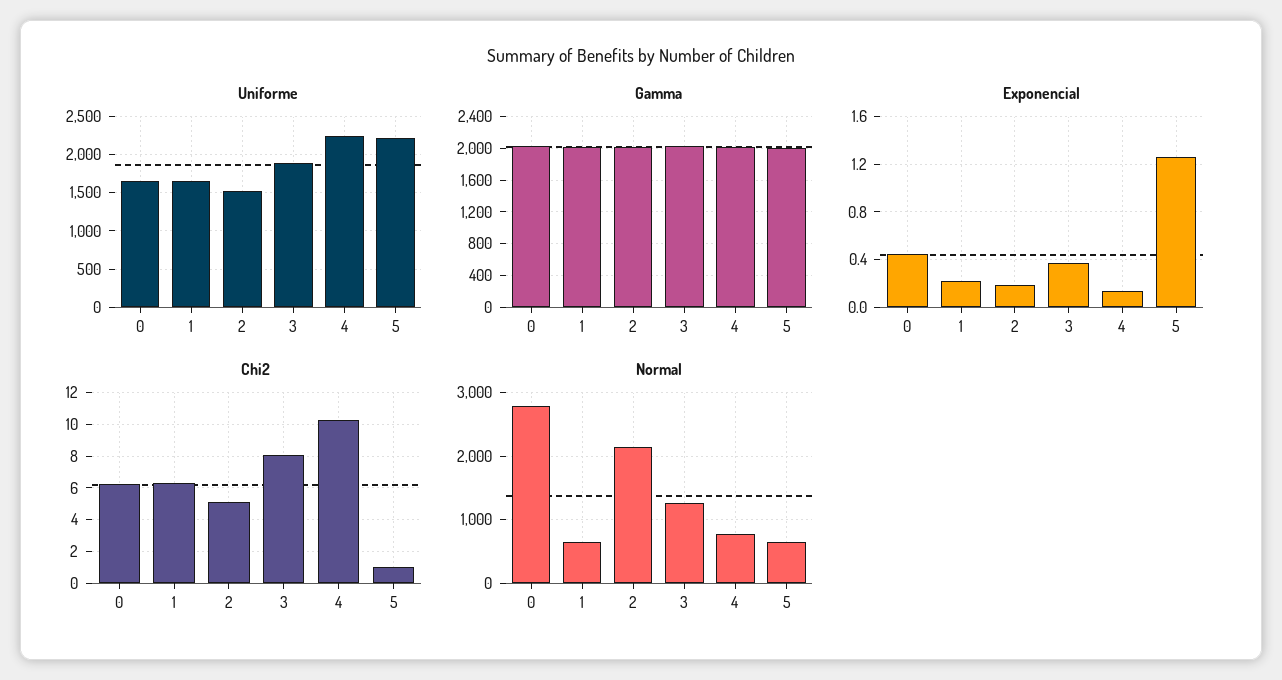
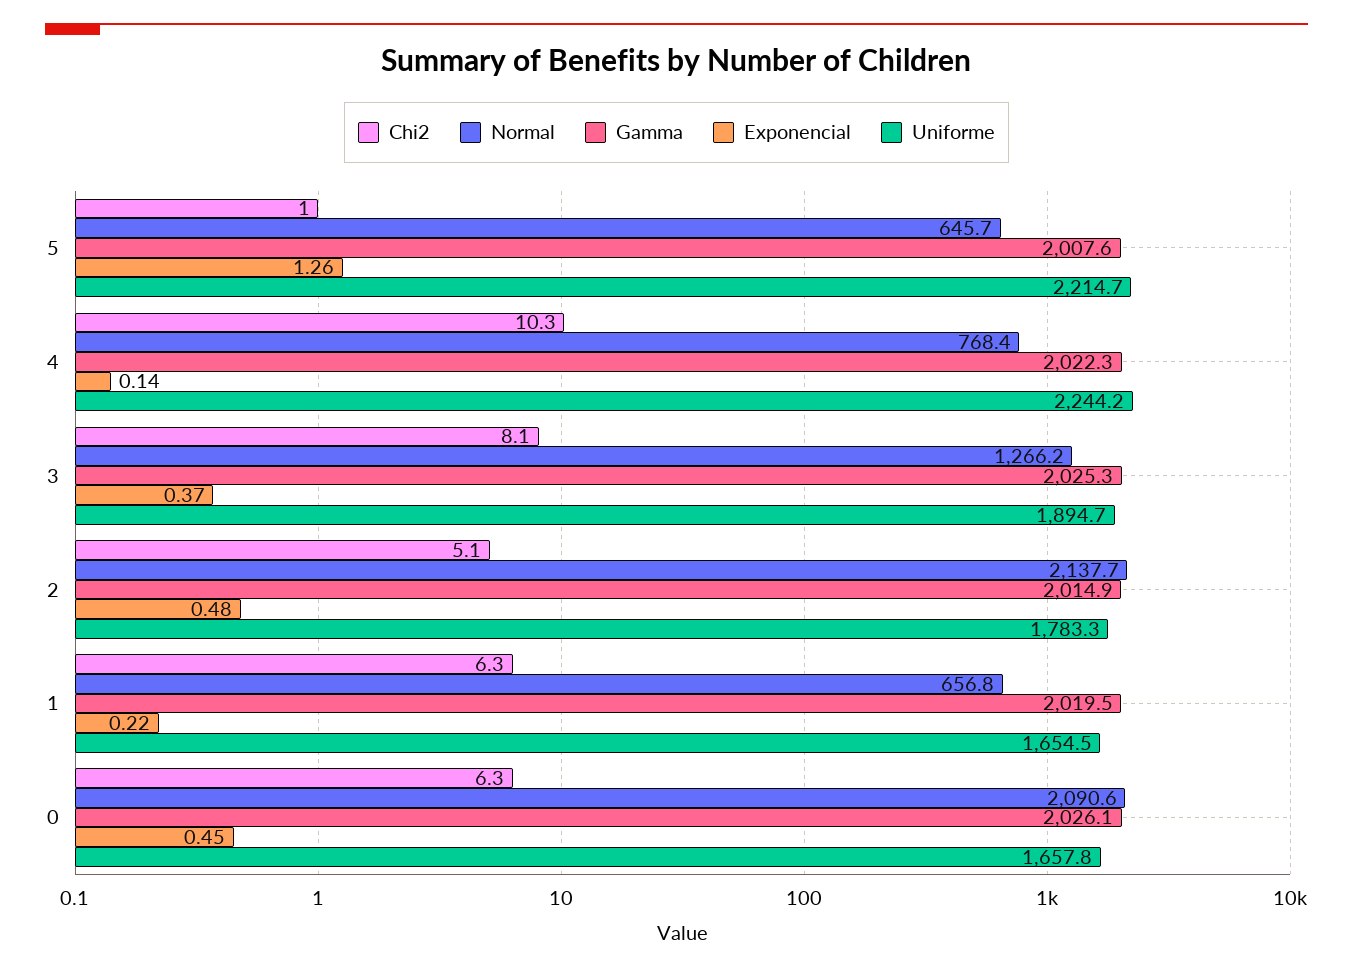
  {
    "Uniforme": {
      "0": 1657.8,
      "1": 1654.5,
-     "2": 1500,
+     "2": 1783.3,
      "3": 1894.7,
      "4": 2244.2,
      "5": 2214.7
    },
    "Gamma": {
      "0": 2026.1,
      "1": 2019.5,
      "2": 2014.9,
      "3": 2025.3,
      "4": 2022.3,
      "5": 2007.6
    },
    "Exponencial": {
      "0": 0.45,
      "1": 0.22,
-     "2": 0.2,
+     "2": 0.48,
      "3": 0.37,
      "4": 0.14,
      "5": 1.26
    },
    "Chi2": {
      "0": 6.3,
      "1": 6.3,
      "2": 5.1,
      "3": 8.1,
      "4": 10.3,
      "5": 1
    },
    "Normal": {
-     "0": 2800,
+     "0": 2090.6,
      "1": 656.8,
      "2": 2137.7,
      "3": 1266.2,
      "4": 768.4,
      "5": 645.7
    }
  }

